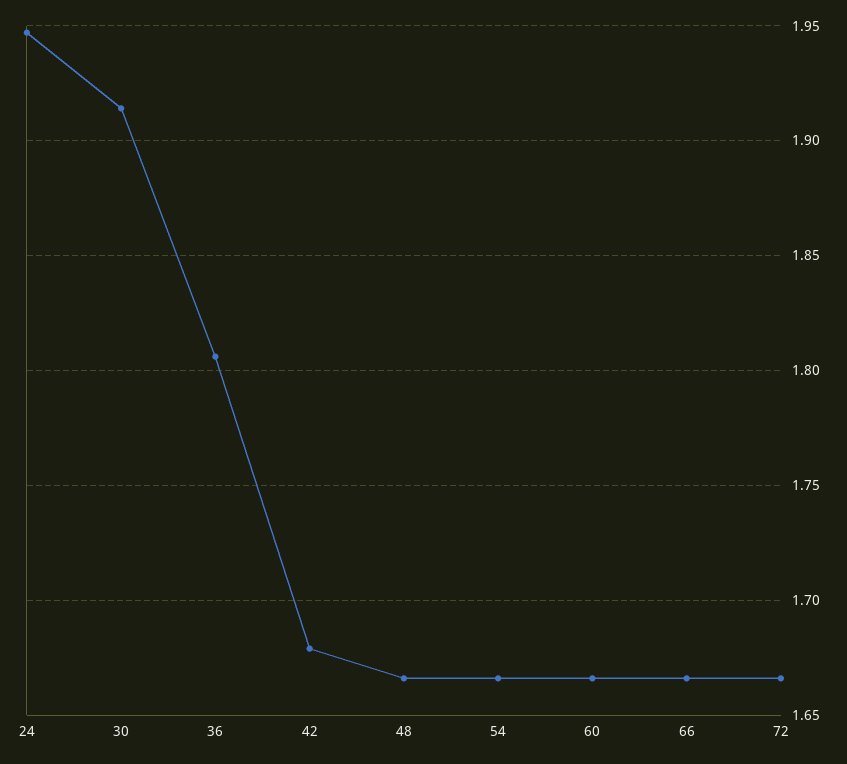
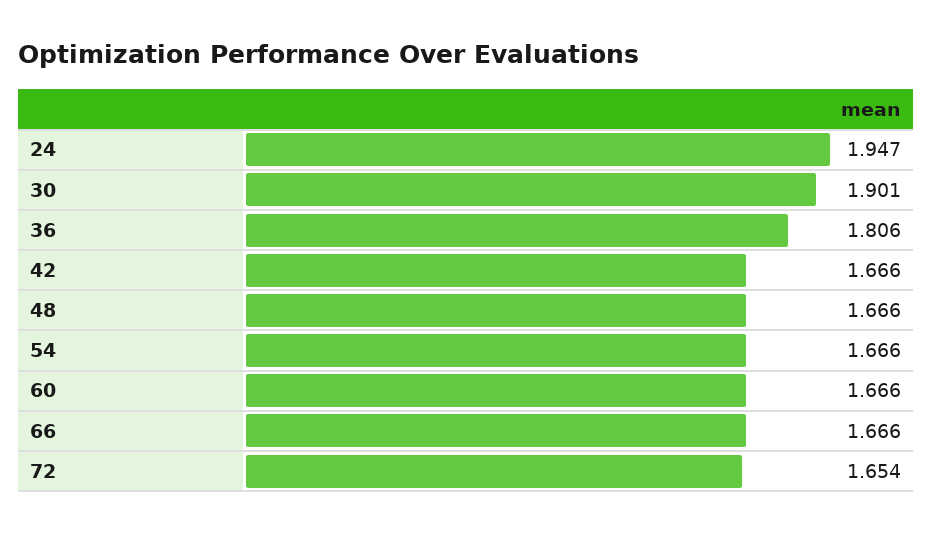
  {
    "24": 1.947,
-   "30": 1.915,
+   "30": 1.901,
    "36": 1.806,
-   "42": 1.68,
+   "42": 1.666,
    "48": 1.666,
    "54": 1.666,
    "60": 1.666,
    "66": 1.666,
-   "72": 1.665
+   "72": 1.654
  }

